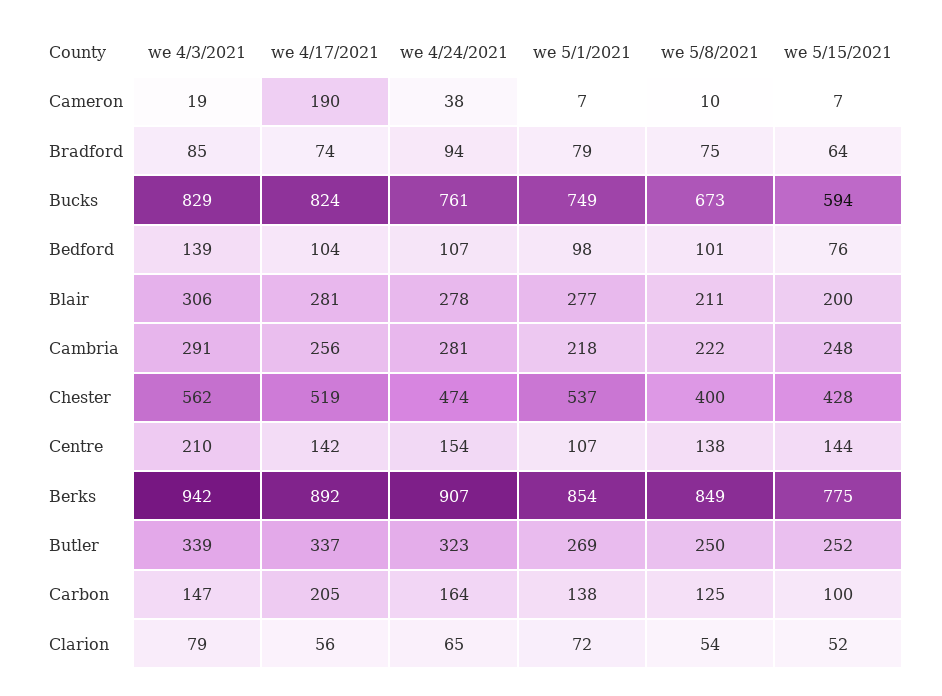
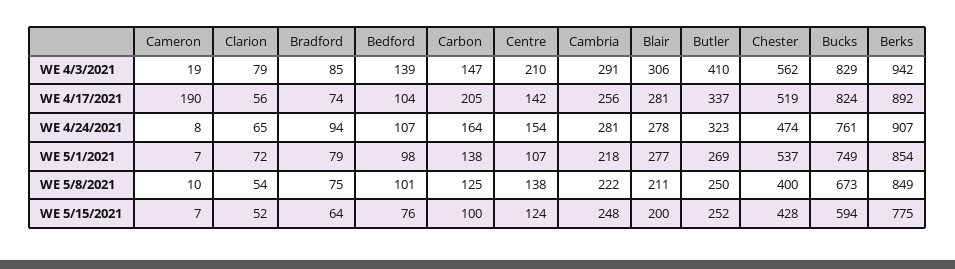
  {
    "we 4/3/2021": {
      "Cameron": 19,
      "Bradford": 85,
      "Bucks": 829,
      "Bedford": 139,
      "Blair": 306,
      "Cambria": 291,
      "Chester": 562,
      "Centre": 210,
      "Berks": 942,
-     "Butler": 339,
+     "Butler": 410,
      "Carbon": 147,
      "Clarion": 79
    },
    "we 4/17/2021": {
      "Cameron": 190,
      "Bradford": 74,
      "Bucks": 824,
      "Bedford": 104,
      "Blair": 281,
      "Cambria": 256,
      "Chester": 519,
      "Centre": 142,
      "Berks": 892,
      "Butler": 337,
      "Carbon": 205,
      "Clarion": 56
    },
    "we 4/24/2021": {
-     "Cameron": 38,
+     "Cameron": 8,
      "Bradford": 94,
      "Bucks": 761,
      "Bedford": 107,
      "Blair": 278,
      "Cambria": 281,
      "Chester": 474,
      "Centre": 154,
      "Berks": 907,
      "Butler": 323,
      "Carbon": 164,
      "Clarion": 65
    },
    "we 5/1/2021": {
      "Cameron": 7,
      "Bradford": 79,
      "Bucks": 749,
      "Bedford": 98,
      "Blair": 277,
      "Cambria": 218,
      "Chester": 537,
      "Centre": 107,
      "Berks": 854,
      "Butler": 269,
      "Carbon": 138,
      "Clarion": 72
    },
    "we 5/8/2021": {
      "Cameron": 10,
      "Bradford": 75,
      "Bucks": 673,
      "Bedford": 101,
      "Blair": 211,
      "Cambria": 222,
      "Chester": 400,
      "Centre": 138,
      "Berks": 849,
      "Butler": 250,
      "Carbon": 125,
      "Clarion": 54
    },
    "we 5/15/2021": {
      "Cameron": 7,
      "Bradford": 64,
      "Bucks": 594,
      "Bedford": 76,
      "Blair": 200,
      "Cambria": 248,
      "Chester": 428,
-     "Centre": 144,
+     "Centre": 124,
      "Berks": 775,
      "Butler": 252,
      "Carbon": 100,
      "Clarion": 52
    }
  }

